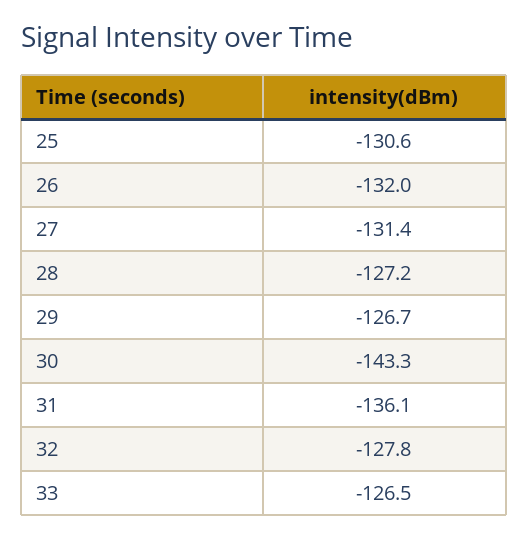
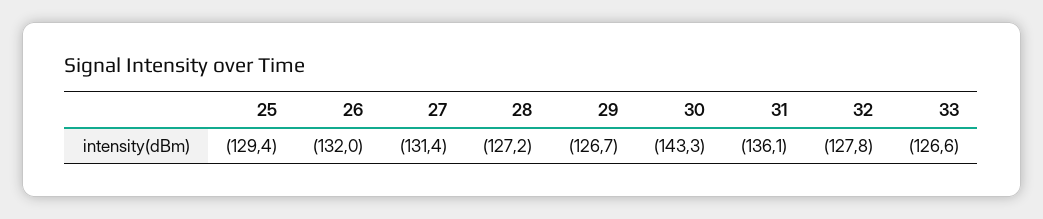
  {
-   "25": -130.6,
+   "25": -129.4,
    "26": -132,
    "27": -131.4,
    "28": -127.2,
    "29": -126.7,
    "30": -143.3,
    "31": -136.1,
    "32": -127.8,
-   "33": -126.5
+   "33": -126.6
  }

